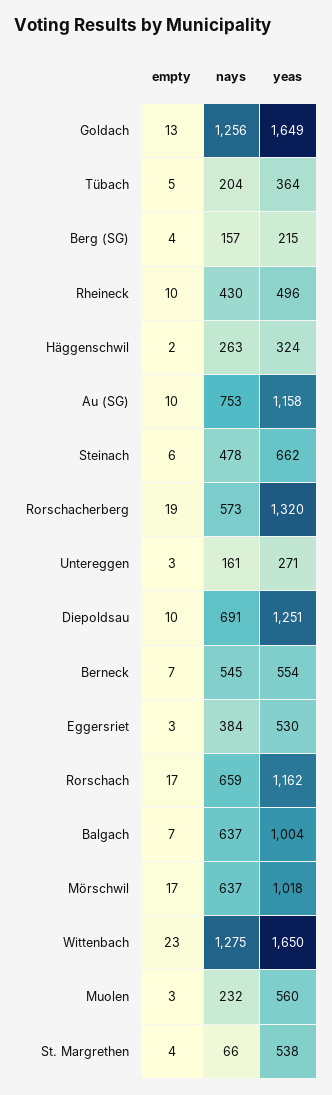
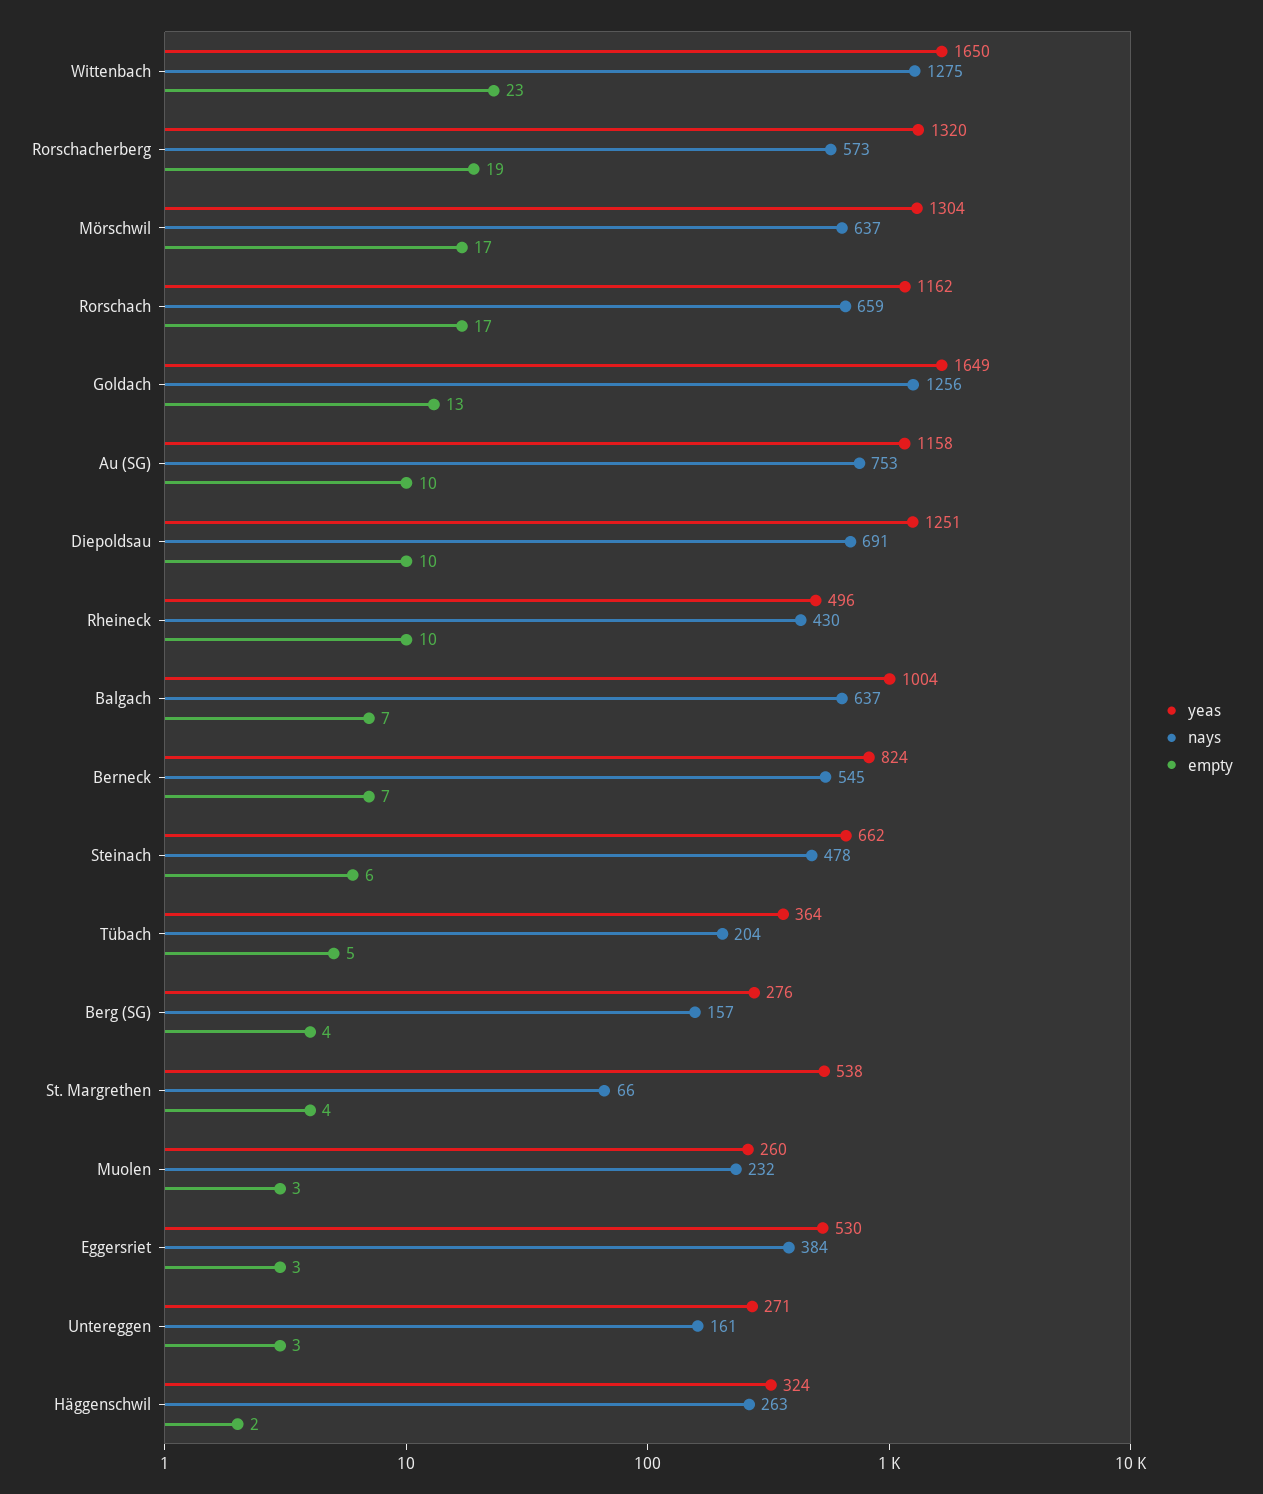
  {
    "empty": {
      "Goldach": 13,
      "Tübach": 5,
      "Berg (SG)": 4,
      "Rheineck": 10,
      "Häggenschwil": 2,
      "Au (SG)": 10,
      "Steinach": 6,
      "Rorschacherberg": 19,
      "Untereggen": 3,
      "Diepoldsau": 10,
      "Berneck": 7,
      "Eggersriet": 3,
      "Rorschach": 17,
      "Balgach": 7,
      "Mörschwil": 17,
      "Wittenbach": 23,
      "Muolen": 3,
      "St. Margrethen": 4
    },
    "nays": {
      "Goldach": 1256,
      "Tübach": 204,
      "Berg (SG)": 157,
      "Rheineck": 430,
      "Häggenschwil": 263,
      "Au (SG)": 753,
      "Steinach": 478,
      "Rorschacherberg": 573,
      "Untereggen": 161,
      "Diepoldsau": 691,
      "Berneck": 545,
      "Eggersriet": 384,
      "Rorschach": 659,
      "Balgach": 637,
      "Mörschwil": 637,
      "Wittenbach": 1275,
      "Muolen": 232,
      "St. Margrethen": 66
    },
    "yeas": {
      "Goldach": 1649,
      "Tübach": 364,
-     "Berg (SG)": 215,
+     "Berg (SG)": 276,
      "Rheineck": 496,
      "Häggenschwil": 324,
      "Au (SG)": 1158,
      "Steinach": 662,
      "Rorschacherberg": 1320,
      "Untereggen": 271,
      "Diepoldsau": 1251,
-     "Berneck": 554,
+     "Berneck": 824,
      "Eggersriet": 530,
      "Rorschach": 1162,
      "Balgach": 1004,
-     "Mörschwil": 1018,
+     "Mörschwil": 1304,
      "Wittenbach": 1650,
-     "Muolen": 560,
+     "Muolen": 260,
      "St. Margrethen": 538
    }
  }

